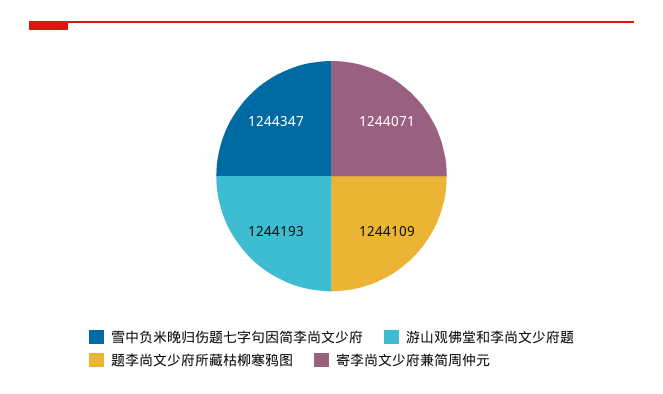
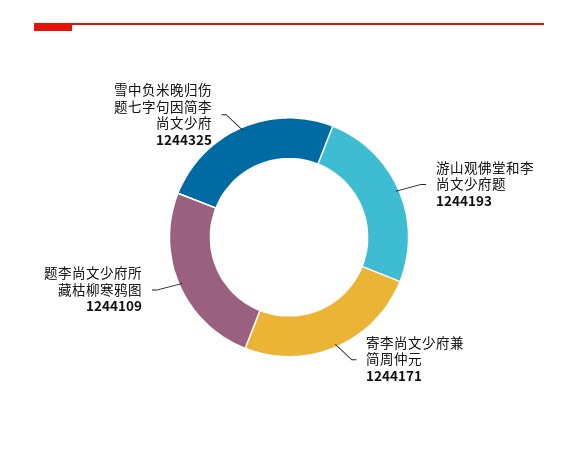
  {
-   "雪中负米晚归伤题七字句因简李尚文少府": 1244347,
+   "雪中负米晚归伤题七字句因简李尚文少府": 1244325,
    "游山观佛堂和李尚文少府题": 1244193,
    "题李尚文少府所藏枯柳寒鸦图": 1244109,
-   "寄李尚文少府兼简周仲元": 1244071
+   "寄李尚文少府兼简周仲元": 1244171
  }

